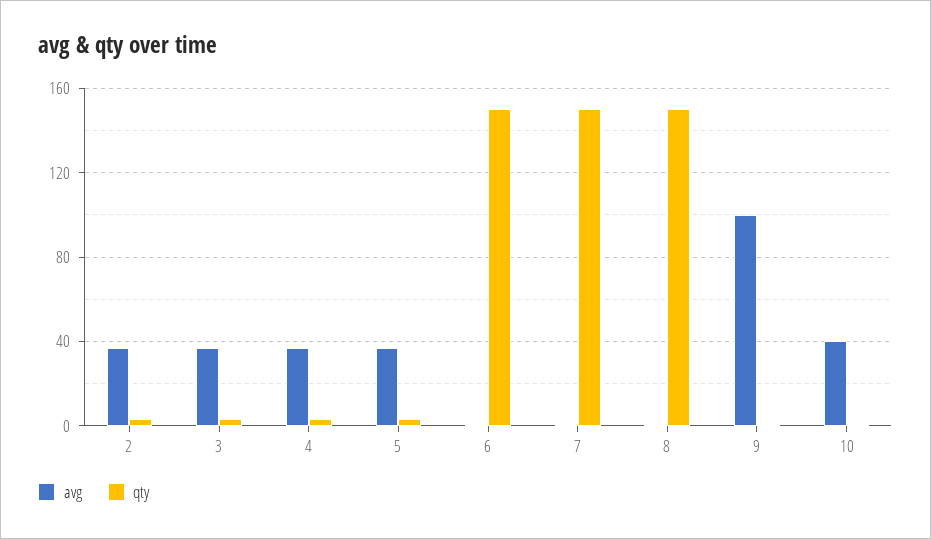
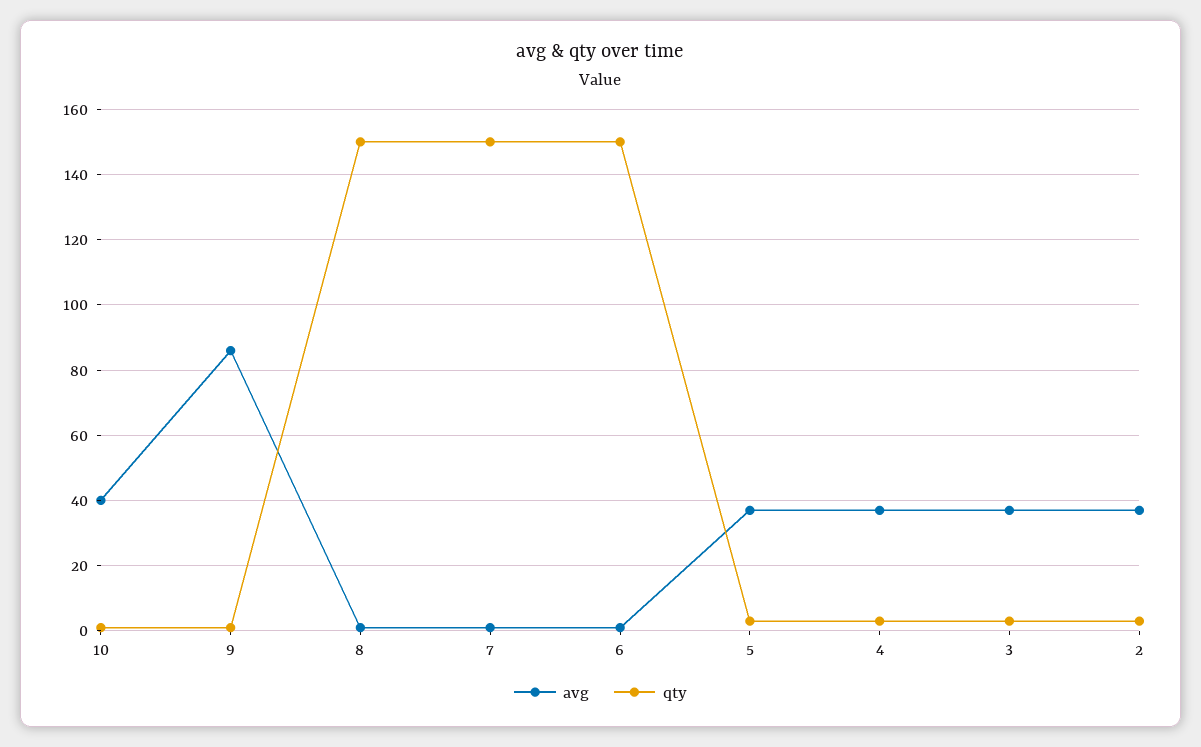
  {
    "avg": {
      "2": 35,
      "3": 35,
      "4": 35,
      "5": 35,
      "6": 0,
      "7": 0,
      "8": 0,
-     "9": 100,
+     "9": 85,
      "10": 40
    },
    "qty": {
      "2": 5,
      "3": 5,
      "4": 5,
      "5": 5,
      "6": 150,
      "7": 150,
      "8": 150,
      "9": 0,
      "10": 0
    }
  }

